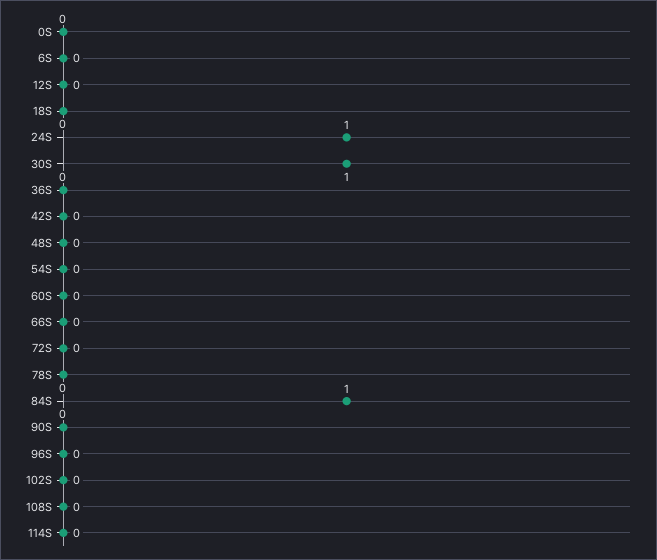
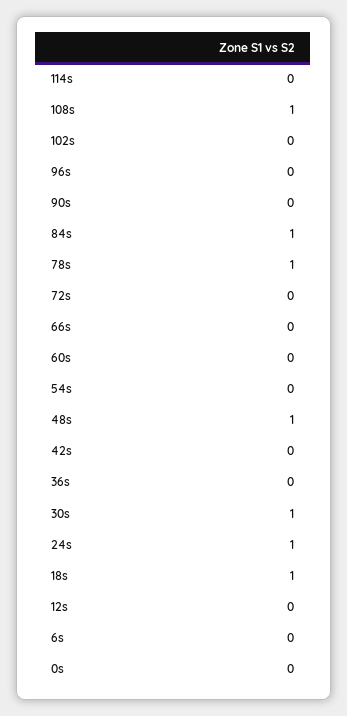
  {
    "0S": 0,
    "6S": 0,
    "12S": 0,
-   "18S": 0,
+   "18S": 1,
    "24S": 1,
    "30S": 1,
    "36S": 0,
    "42S": 0,
-   "48S": 0,
+   "48S": 1,
    "54S": 0,
    "60S": 0,
    "66S": 0,
    "72S": 0,
-   "78S": 0,
+   "78S": 1,
    "84S": 1,
    "90S": 0,
    "96S": 0,
    "102S": 0,
-   "108S": 0,
+   "108S": 1,
    "114S": 0
  }

